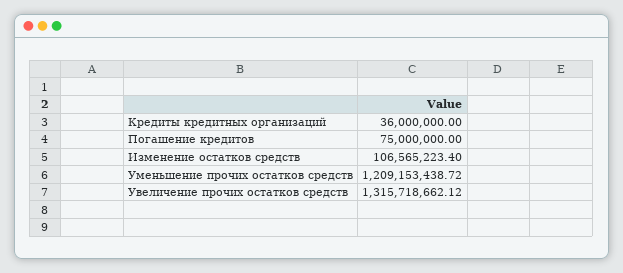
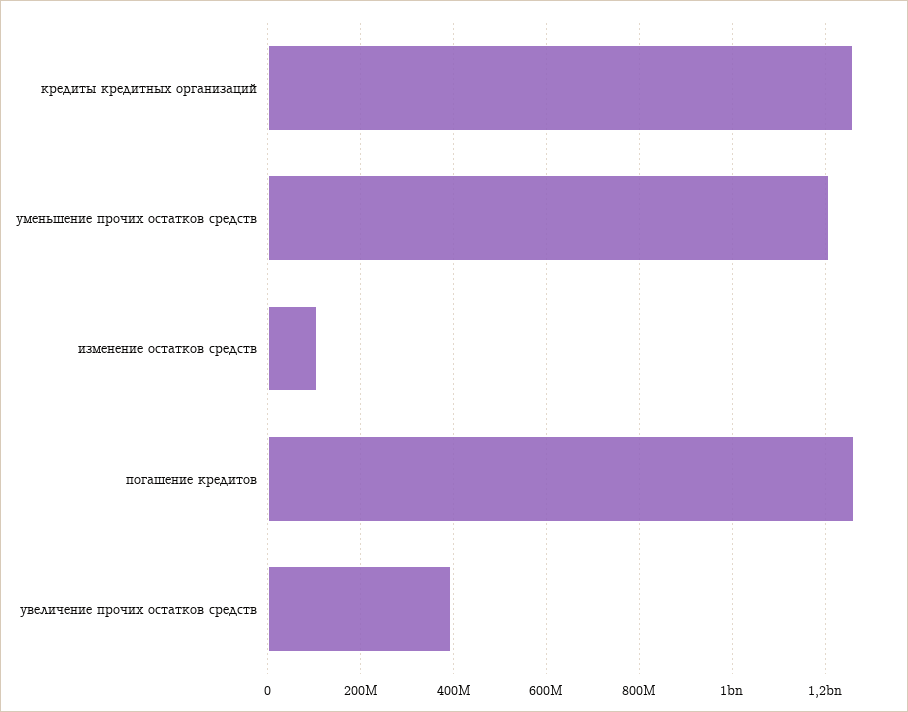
  {
-   "Кредиты кредитных организаций": 36000000,
+   "Кредиты кредитных организаций": 1260000000,
-   "Погашение кредитов": 75000000,
+   "Погашение кредитов": 1260000000,
    "Изменение остатков средств": 106565223.4,
    "Уменьшение прочих остатков средств": 1209153438.72,
-   "Увеличение прочих остатков средств": 1315718662.12
+   "Увеличение прочих остатков средств": 400000000
  }

